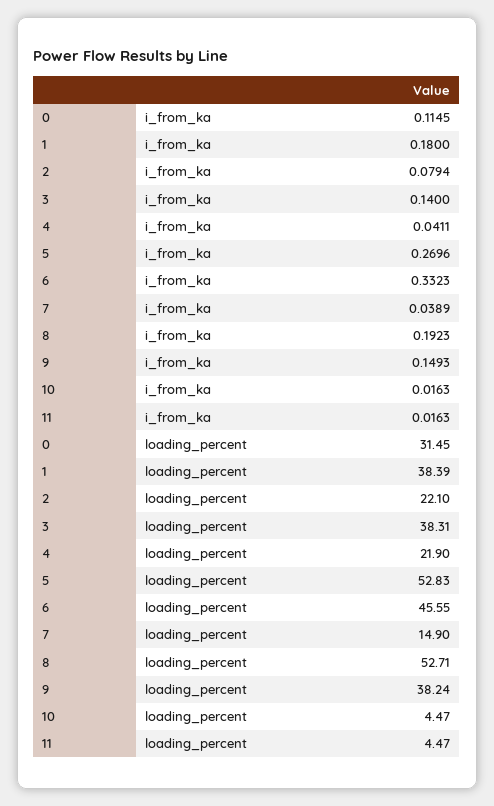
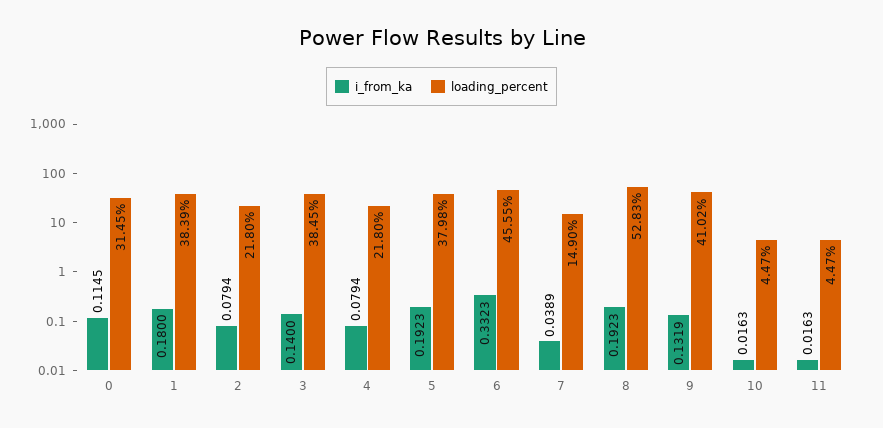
  {
    "i_from_ka": {
      "0": 0.1145,
      "1": 0.18,
      "2": 0.0794,
      "3": 0.14,
-     "4": 0.0411,
+     "4": 0.0794,
-     "5": 0.2696,
+     "5": 0.1923,
      "6": 0.3323,
      "7": 0.0389,
      "8": 0.1923,
-     "9": 0.1493,
+     "9": 0.1319,
      "10": 0.0163,
      "11": 0.0163
    },
    "loading_percent": {
      "0": 31.45,
      "1": 38.39,
-     "2": 22.1,
+     "2": 21.8,
-     "3": 38.31,
+     "3": 38.45,
-     "4": 21.9,
+     "4": 21.8,
-     "5": 52.83,
+     "5": 37.98,
      "6": 45.55,
      "7": 14.9,
-     "8": 52.71,
+     "8": 52.83,
-     "9": 38.24,
+     "9": 41.02,
      "10": 4.47,
      "11": 4.47
    }
  }

